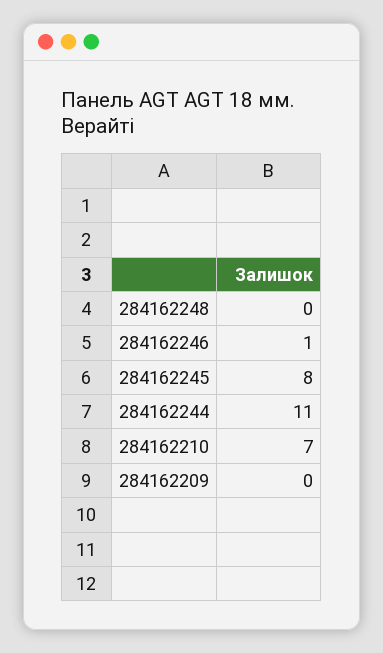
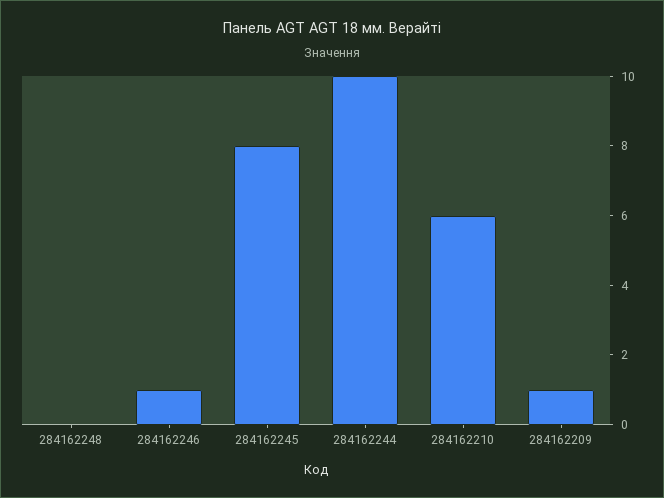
  {
    "284162248": 0,
    "284162246": 1,
    "284162245": 8,
-   "284162244": 11,
+   "284162244": 10,
-   "284162210": 7,
+   "284162210": 6,
-   "284162209": 0
+   "284162209": 1
  }

